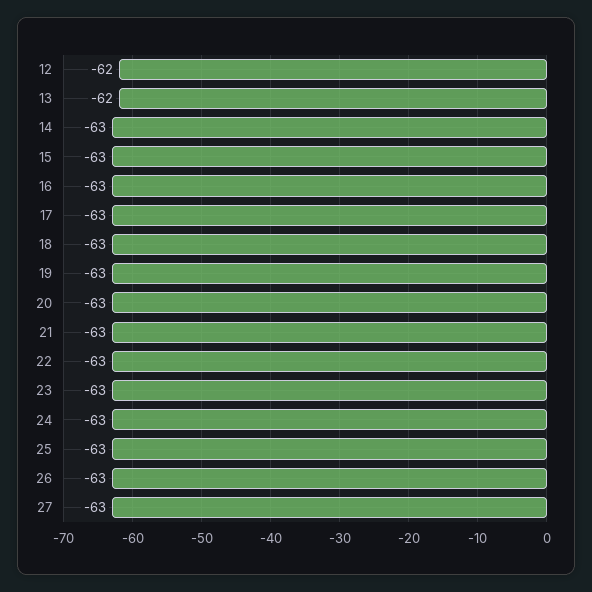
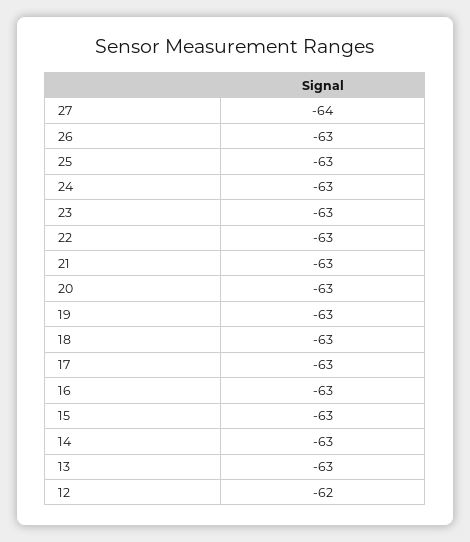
  {
    "12": -62,
-   "13": -62,
+   "13": -63,
    "14": -63,
    "15": -63,
    "16": -63,
    "17": -63,
    "18": -63,
    "19": -63,
    "20": -63,
    "21": -63,
    "22": -63,
    "23": -63,
    "24": -63,
    "25": -63,
    "26": -63,
-   "27": -63
+   "27": -64
  }

